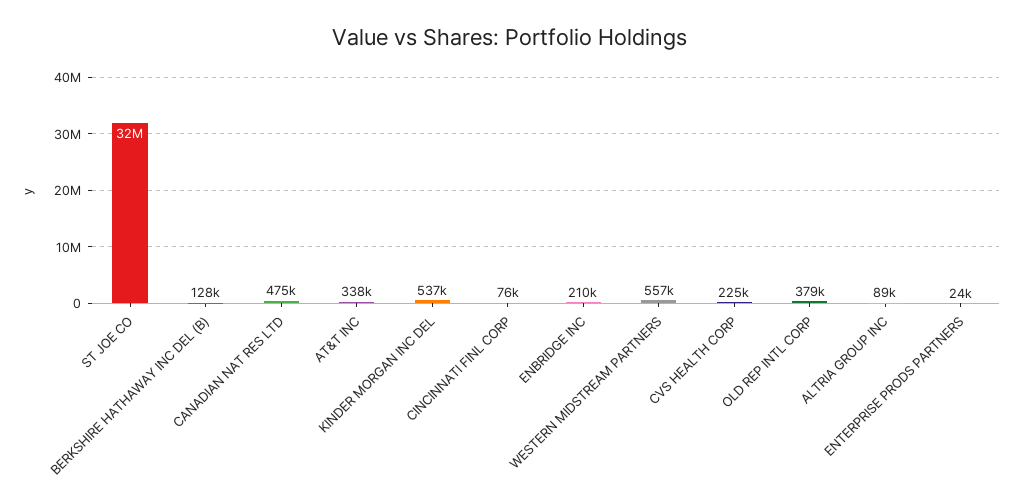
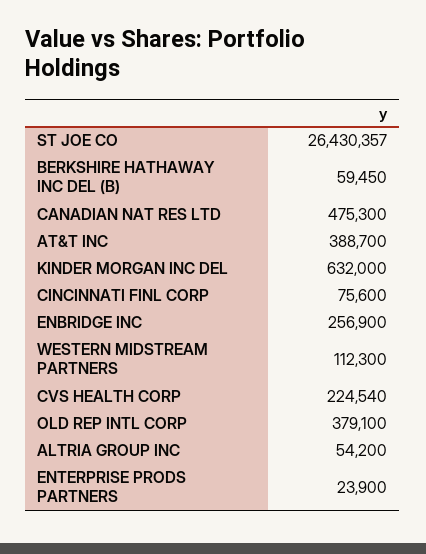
  {
-   "ST JOE CO": 32000000,
+   "ST JOE CO": 26430357,
-   "BERKSHIRE HATHAWAY INC DEL (B)": 128000,
+   "BERKSHIRE HATHAWAY INC DEL (B)": 59450,
    "CANADIAN NAT RES LTD": 475300,
-   "AT&T INC": 338000,
+   "AT&T INC": 388700,
-   "KINDER MORGAN INC DEL": 537000,
+   "KINDER MORGAN INC DEL": 632000,
    "CINCINNATI FINL CORP": 75600,
-   "ENBRIDGE INC": 210000,
+   "ENBRIDGE INC": 256900,
-   "WESTERN MIDSTREAM PARTNERS": 557000,
+   "WESTERN MIDSTREAM PARTNERS": 112300,
    "CVS HEALTH CORP": 224540,
    "OLD REP INTL CORP": 379100,
-   "ALTRIA GROUP INC": 89000,
+   "ALTRIA GROUP INC": 54200,
    "ENTERPRISE PRODS PARTNERS": 23900
  }

